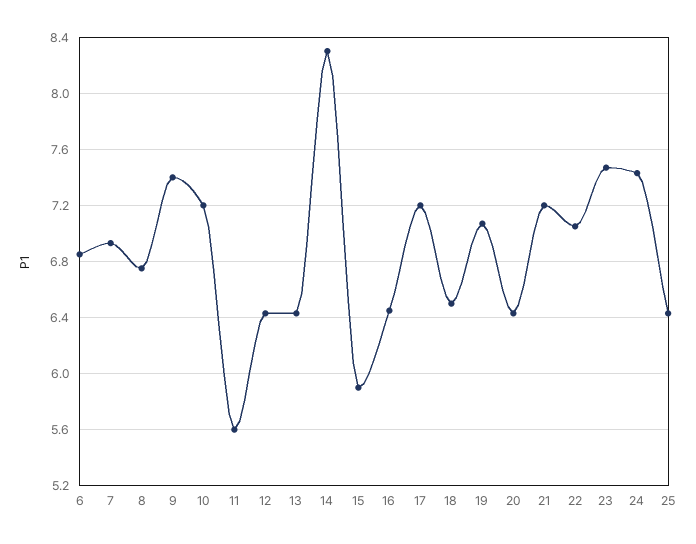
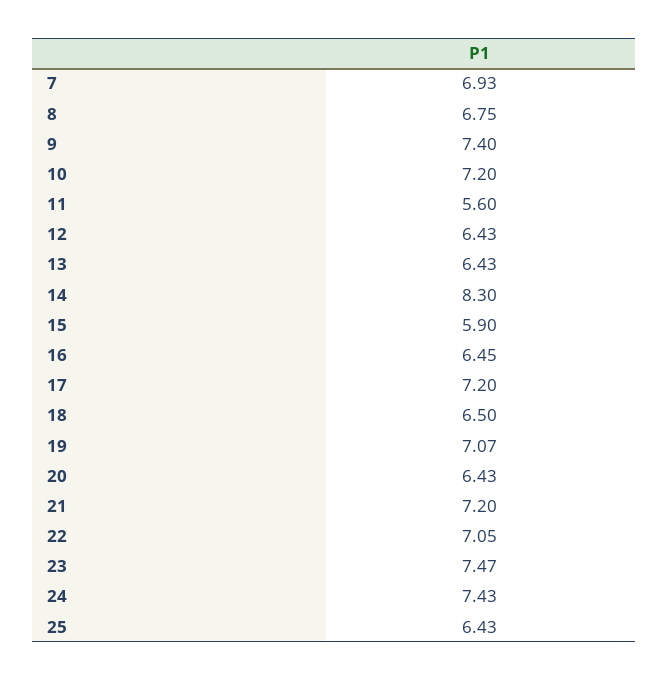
  {
-   "6": 6.85,
    "7": 6.93,
    "8": 6.75,
    "9": 7.4,
    "10": 7.2,
    "11": 5.6,
    "12": 6.43,
    "13": 6.43,
    "14": 8.3,
    "15": 5.9,
    "16": 6.45,
    "17": 7.2,
    "18": 6.5,
    "19": 7.07,
    "20": 6.43,
    "21": 7.2,
    "22": 7.05,
    "23": 7.47,
    "24": 7.43,
    "25": 6.43
  }

